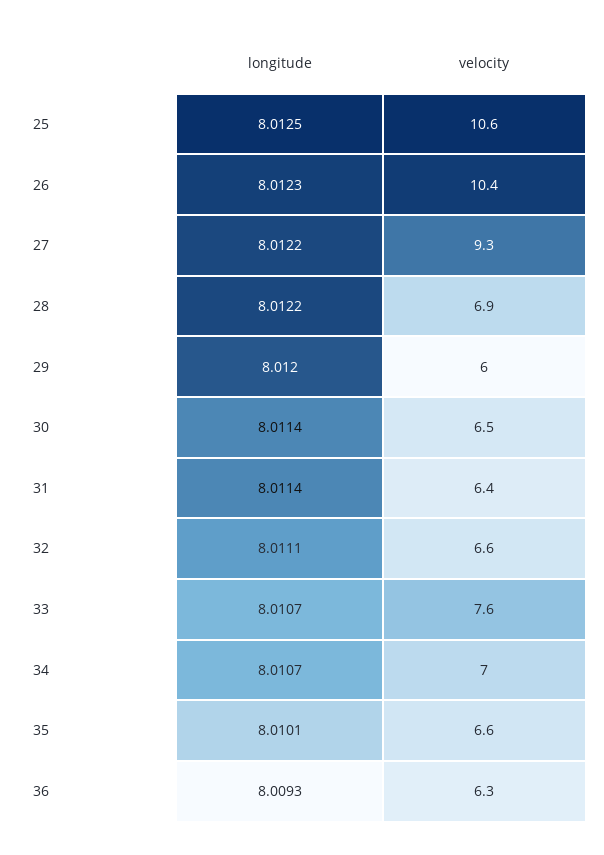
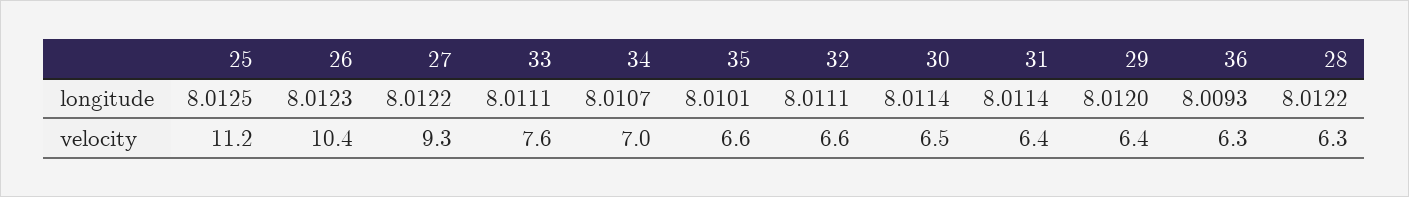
  {
    "longitude": {
      "25": 8.0125,
      "26": 8.0123,
      "27": 8.0122,
      "28": 8.0122,
      "29": 8.012,
      "30": 8.0114,
      "31": 8.0114,
      "32": 8.0111,
-     "33": 8.0107,
+     "33": 8.0111,
      "34": 8.0107,
      "35": 8.0101,
      "36": 8.0093
    },
    "velocity": {
-     "25": 10.6,
+     "25": 11.2,
      "26": 10.4,
      "27": 9.3,
-     "28": 6.9,
+     "28": 6.3,
-     "29": 6,
+     "29": 6.4,
      "30": 6.5,
      "31": 6.4,
      "32": 6.6,
      "33": 7.6,
      "34": 7,
      "35": 6.6,
      "36": 6.3
    }
  }

